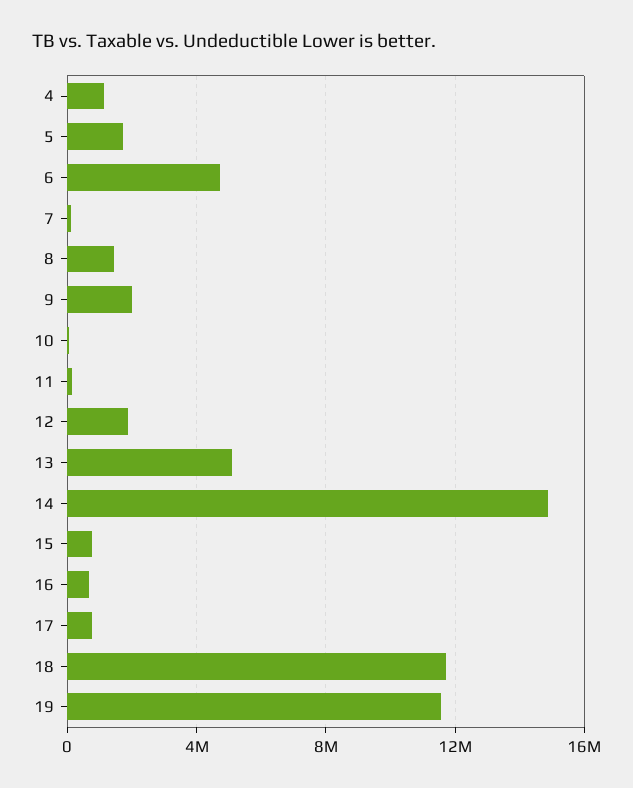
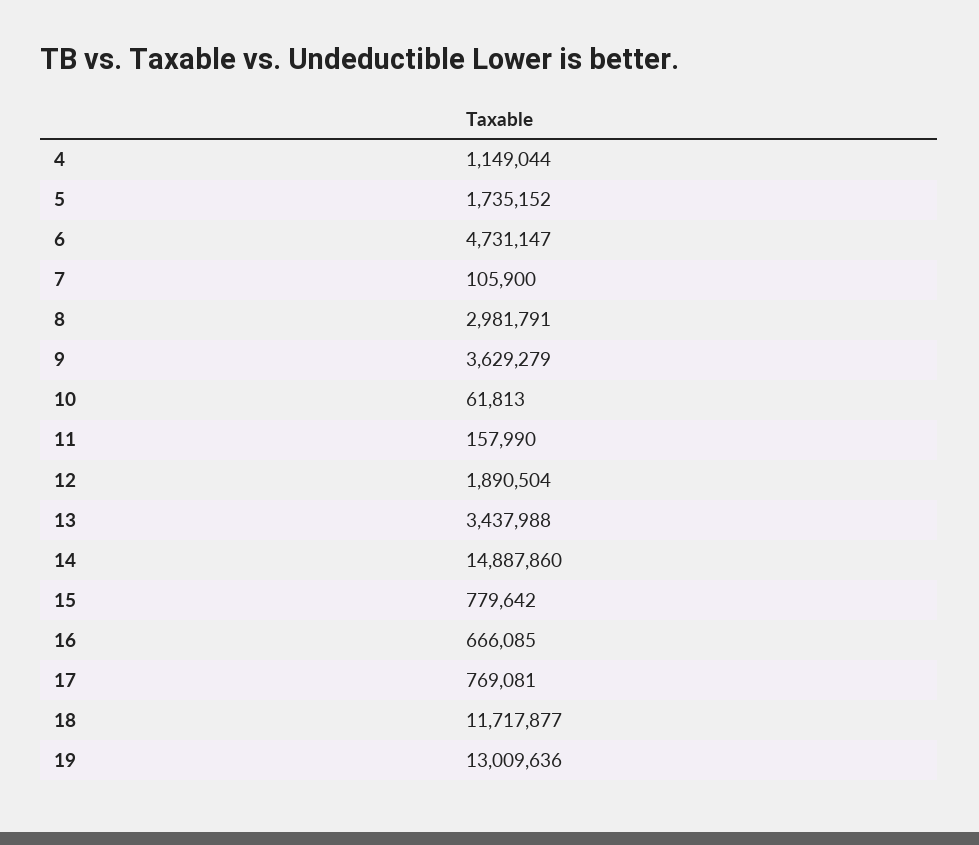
  {
    "4": 1149044,
    "5": 1735152,
    "6": 4731147,
    "7": 105900,
-   "8": 1500000,
+   "8": 2981791,
-   "9": 2000000,
+   "9": 3629279,
    "10": 61813,
    "11": 157990,
    "12": 1890504,
-   "13": 5000000,
+   "13": 3437988,
    "14": 14887860,
    "15": 779642,
    "16": 666085,
    "17": 769081,
    "18": 11717877,
-   "19": 11500000
+   "19": 13009636
  }

